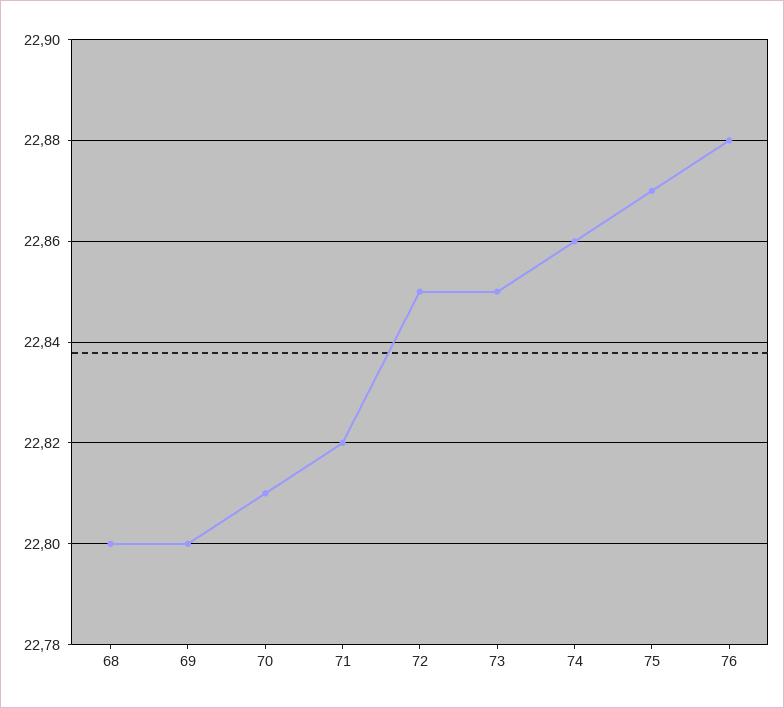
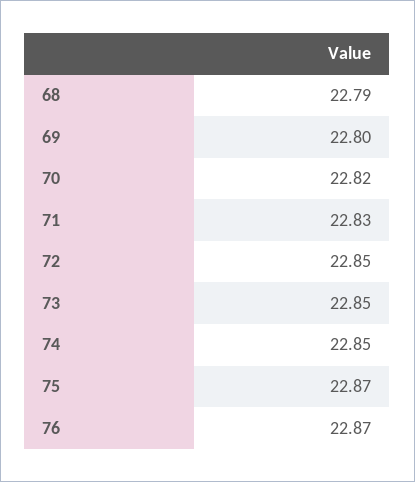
  {
-   "68": 22.8,
+   "68": 22.79,
    "69": 22.8,
-   "70": 22.81,
+   "70": 22.82,
-   "71": 22.82,
+   "71": 22.83,
    "72": 22.85,
    "73": 22.85,
-   "74": 22.86,
+   "74": 22.85,
    "75": 22.87,
-   "76": 22.88
+   "76": 22.87
  }

